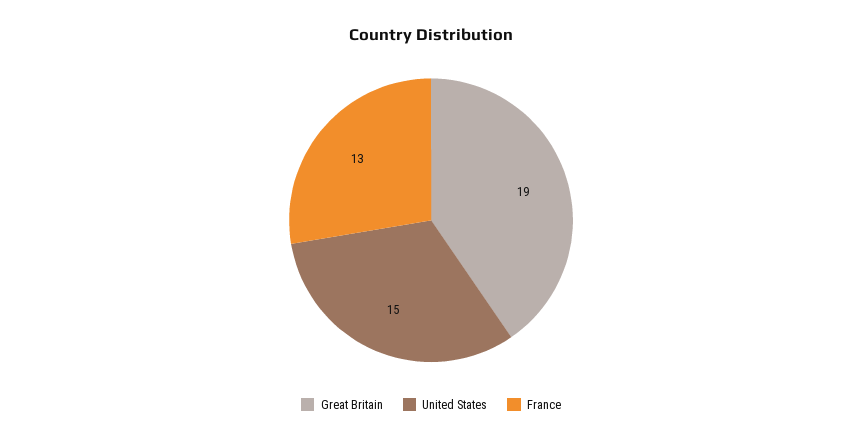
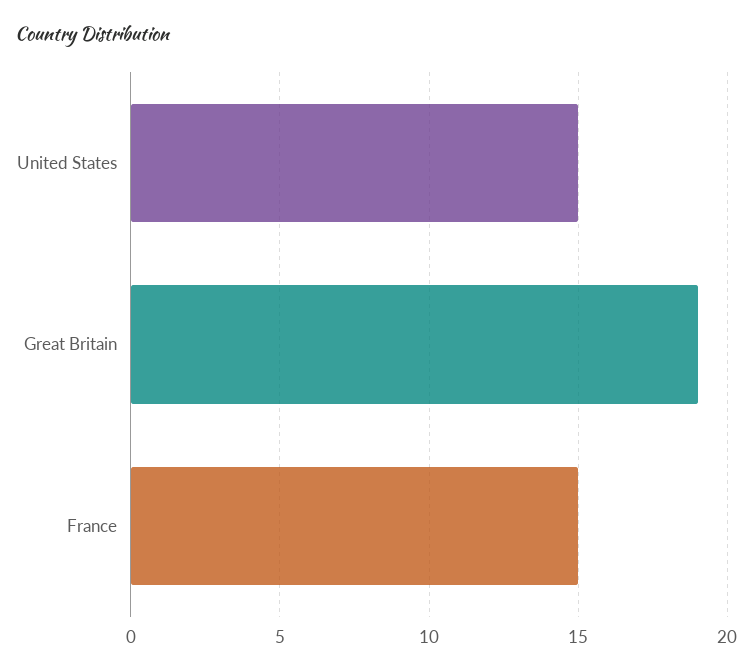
  {
    "Great Britain": 19,
    "United States": 15,
-   "France": 13
+   "France": 15
  }

